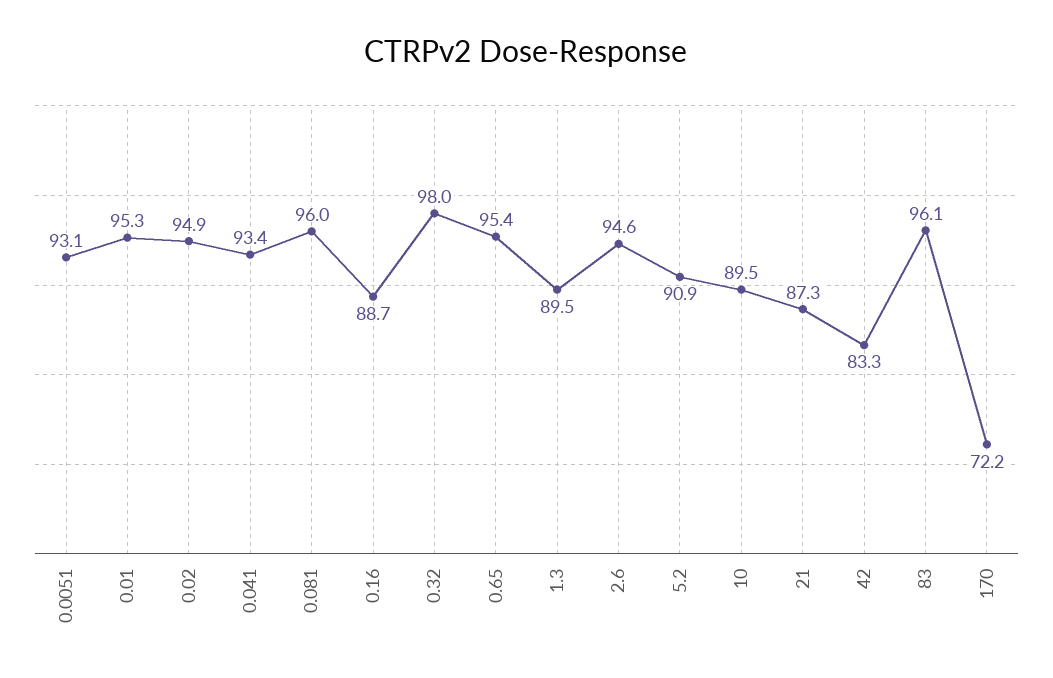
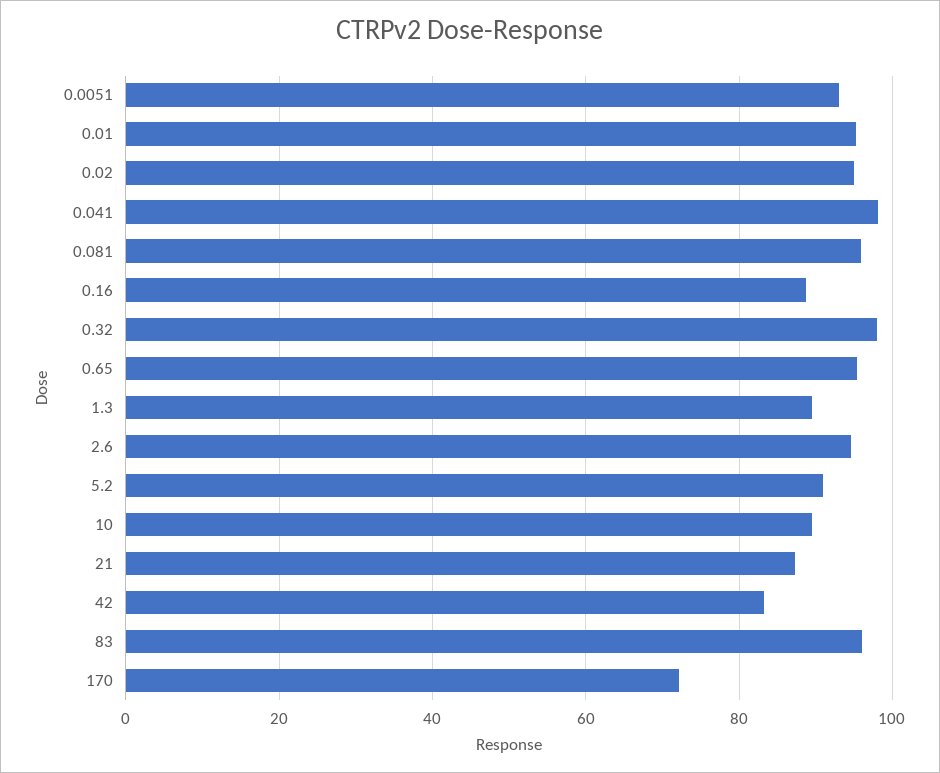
  {
    "0.0051": 93.1,
    "0.01": 95.3,
    "0.02": 94.9,
-   "0.041": 93.4,
+   "0.041": 98,
    "0.081": 96,
    "0.16": 88.7,
    "0.32": 98,
    "0.65": 95.4,
    "1.3": 89.5,
    "2.6": 94.6,
    "5.2": 90.9,
    "10": 89.5,
    "21": 87.3,
    "42": 83.3,
    "83": 96.1,
    "170": 72.2
  }

